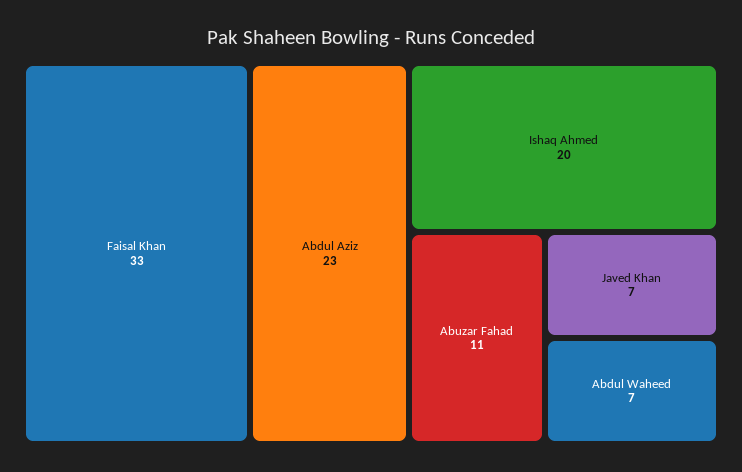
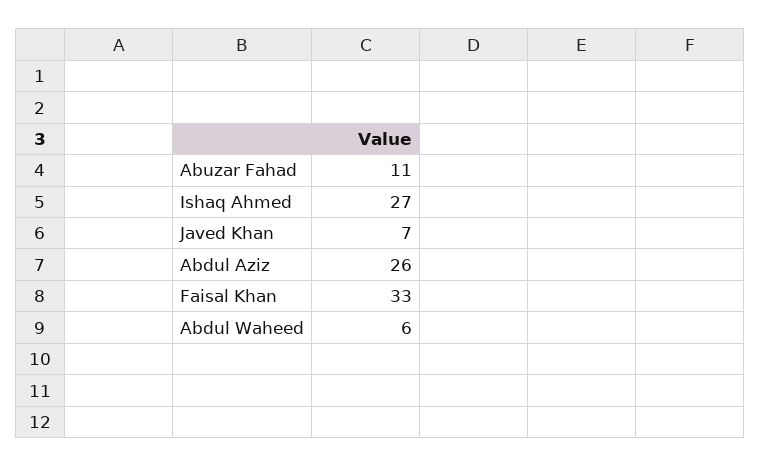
  {
    "Faisal Khan": 33,
-   "Abdul Aziz": 23,
+   "Abdul Aziz": 26,
-   "Ishaq Ahmed": 20,
+   "Ishaq Ahmed": 27,
    "Abuzar Fahad": 11,
    "Javed Khan": 7,
-   "Abdul Waheed": 7
+   "Abdul Waheed": 6
  }

